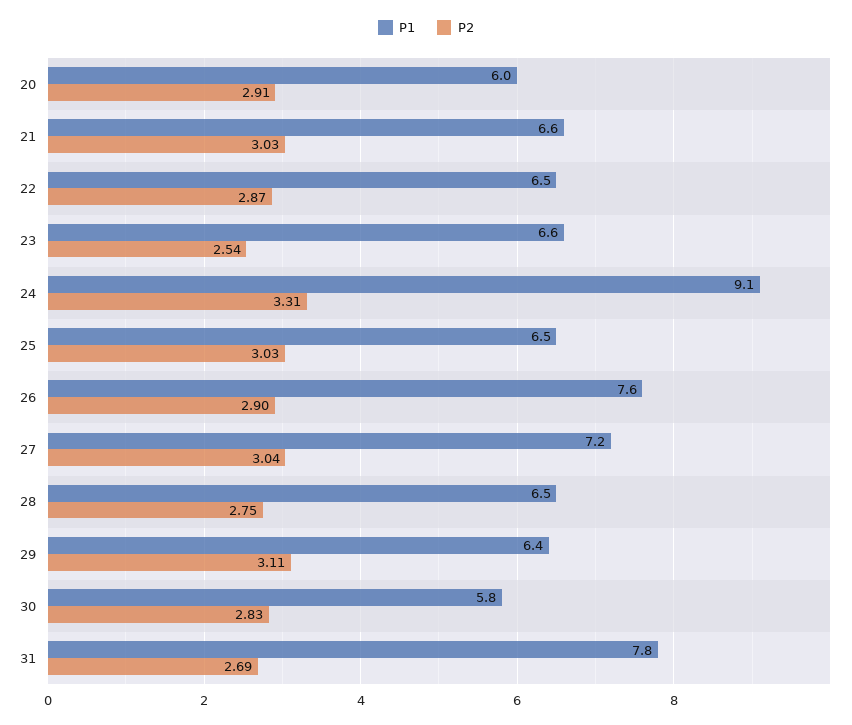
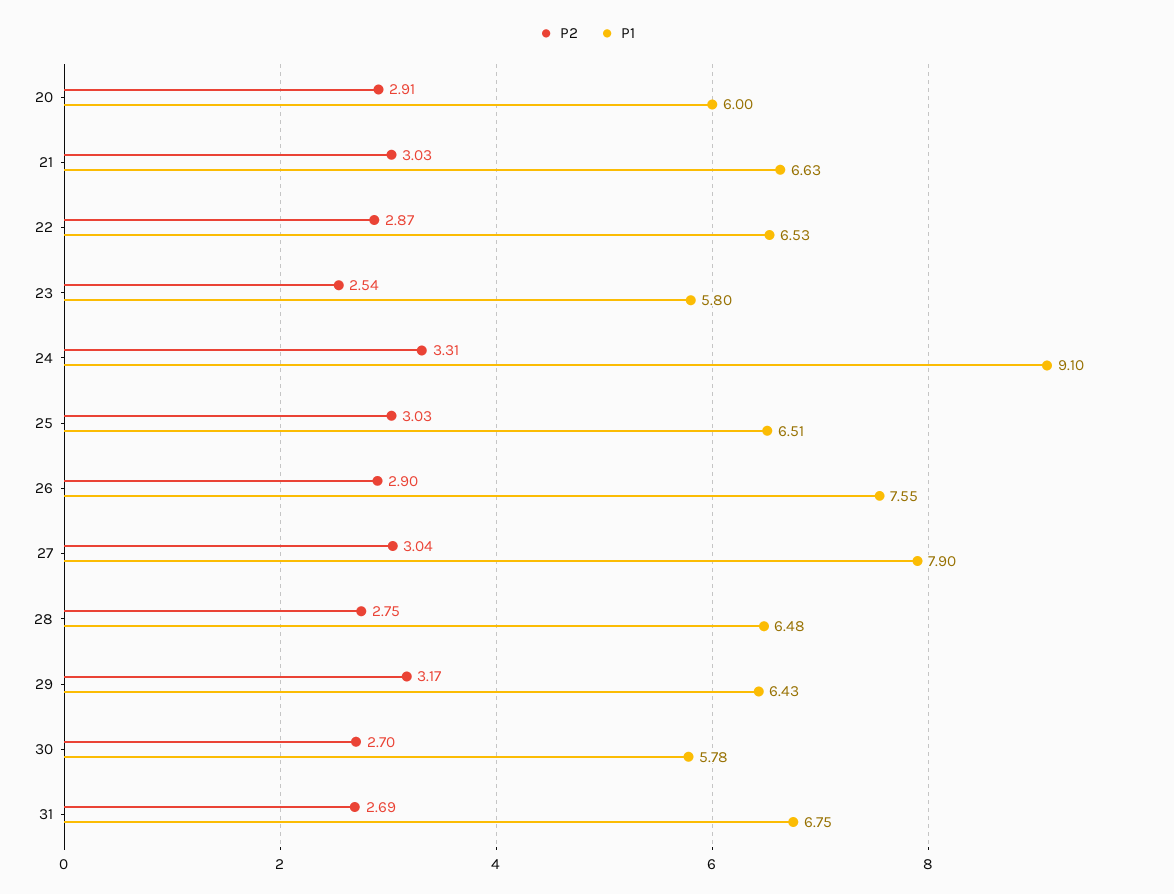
  {
    "P1": {
      "20": 6,
      "21": 6.63,
      "22": 6.53,
-     "23": 6.6,
+     "23": 5.8,
      "24": 9.1,
      "25": 6.51,
      "26": 7.55,
-     "27": 7.2,
+     "27": 7.9,
      "28": 6.48,
      "29": 6.43,
      "30": 5.78,
-     "31": 7.8
+     "31": 6.75
    },
    "P2": {
      "20": 2.91,
      "21": 3.03,
      "22": 2.87,
      "23": 2.54,
      "24": 3.31,
      "25": 3.03,
      "26": 2.9,
      "27": 3.04,
      "28": 2.75,
-     "29": 3.11,
+     "29": 3.17,
-     "30": 2.83,
+     "30": 2.7,
      "31": 2.69
    }
  }

